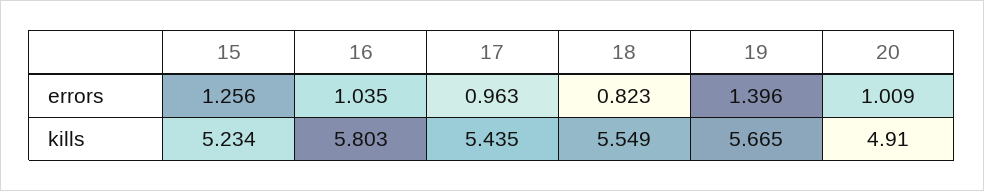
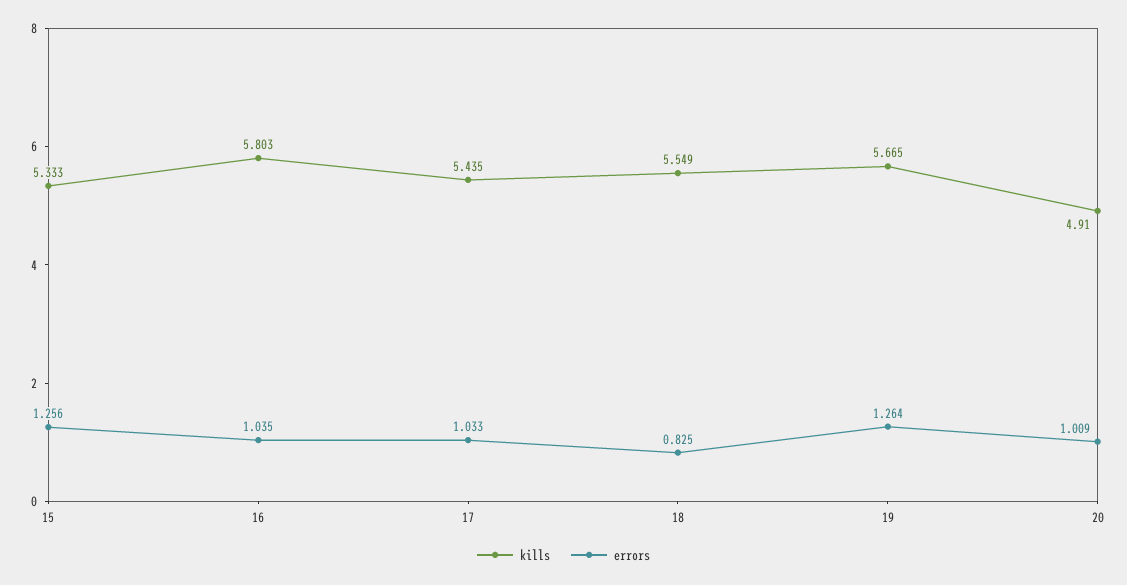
  {
    "errors": {
      "15": 1.256,
      "16": 1.035,
-     "17": 0.963,
+     "17": 1.033,
-     "18": 0.823,
+     "18": 0.825,
-     "19": 1.396,
+     "19": 1.264,
      "20": 1.009
    },
    "kills": {
-     "15": 5.234,
+     "15": 5.333,
      "16": 5.803,
      "17": 5.435,
      "18": 5.549,
      "19": 5.665,
      "20": 4.91
    }
  }

